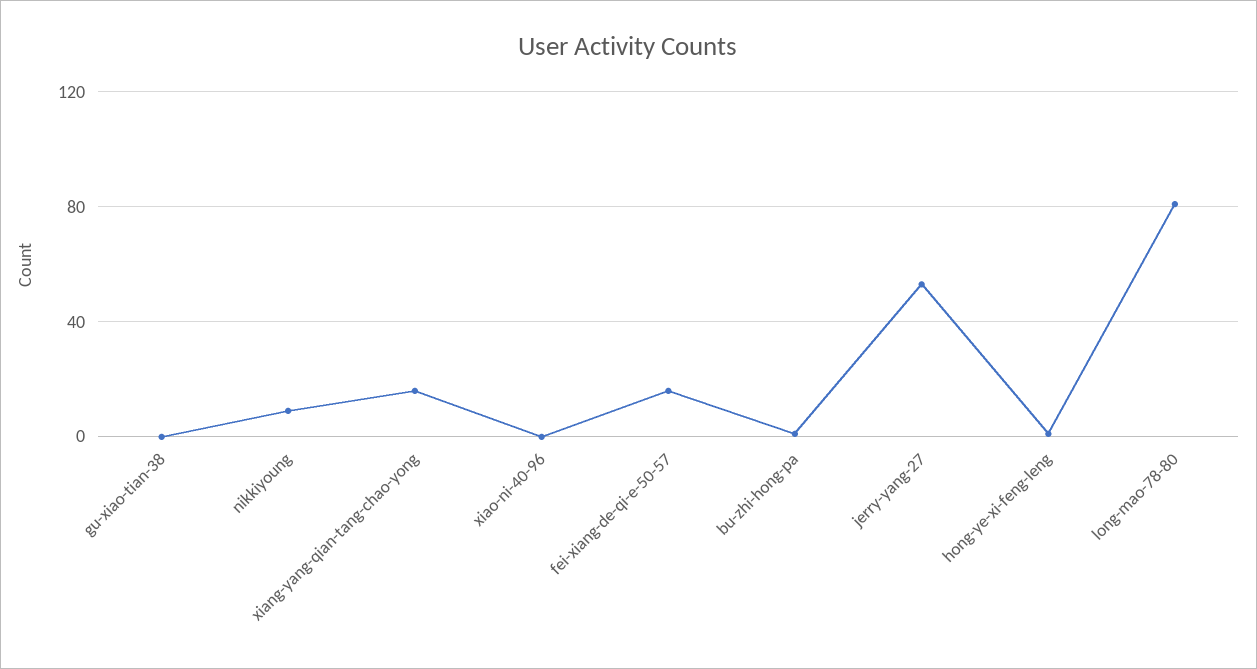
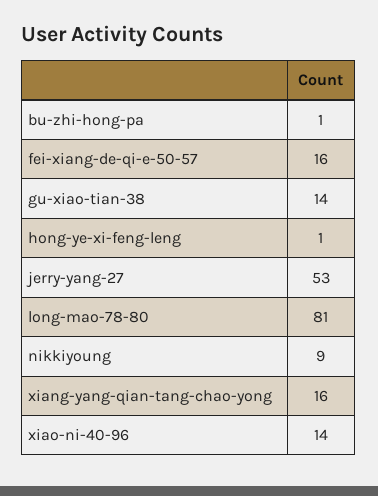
  {
-   "gu-xiao-tian-38": 0,
+   "gu-xiao-tian-38": 14,
    "nikkiyoung": 9,
    "xiang-yang-qian-tang-chao-yong": 16,
-   "xiao-ni-40-96": 0,
+   "xiao-ni-40-96": 14,
    "fei-xiang-de-qi-e-50-57": 16,
    "bu-zhi-hong-pa": 1,
    "jerry-yang-27": 53,
    "hong-ye-xi-feng-leng": 1,
    "long-mao-78-80": 81
  }

